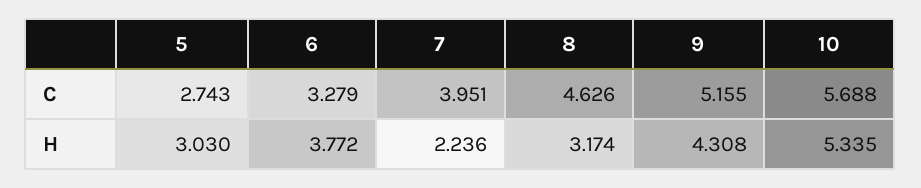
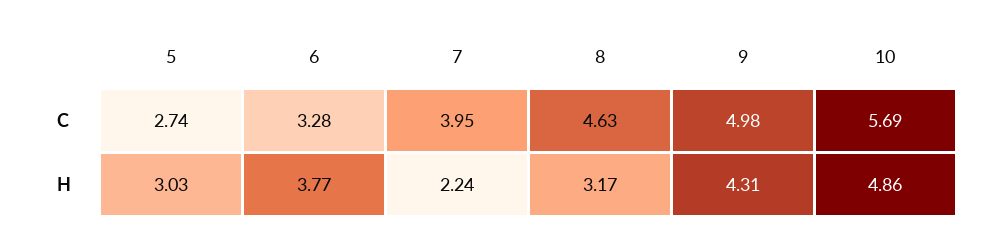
  {
    "5": {
      "C": 2.743,
      "H": 3.03
    },
    "6": {
      "C": 3.279,
      "H": 3.772
    },
    "7": {
      "C": 3.951,
      "H": 2.236
    },
    "8": {
      "C": 4.626,
      "H": 3.174
    },
    "9": {
-     "C": 5.155,
+     "C": 4.98,
      "H": 4.308
    },
    "10": {
      "C": 5.688,
-     "H": 5.335
+     "H": 4.86
    }
  }

